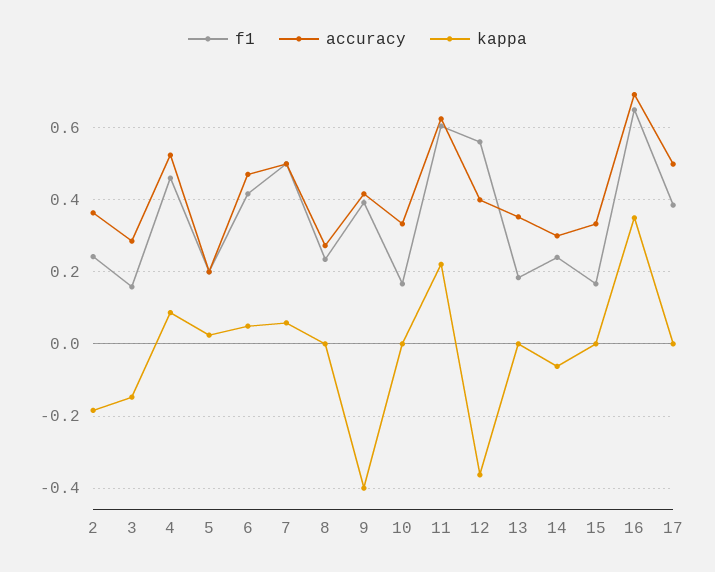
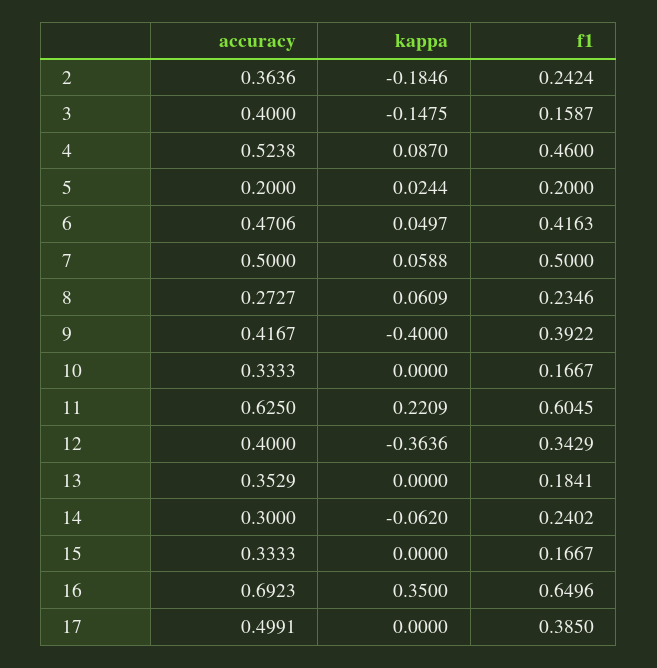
  {
    "f1": {
      "2": 0.2424,
      "3": 0.1587,
      "4": 0.46,
      "5": 0.2,
      "6": 0.4163,
      "7": 0.5,
      "8": 0.2346,
      "9": 0.3922,
      "10": 0.1667,
      "11": 0.6045,
-     "12": 0.56,
+     "12": 0.3429,
      "13": 0.1841,
      "14": 0.2402,
      "15": 0.1667,
      "16": 0.6496,
      "17": 0.385
    },
    "accuracy": {
      "2": 0.3636,
-     "3": 0.28,
+     "3": 0.4,
      "4": 0.5238,
      "5": 0.2,
      "6": 0.4706,
      "7": 0.5,
      "8": 0.2727,
      "9": 0.4167,
      "10": 0.3333,
      "11": 0.625,
      "12": 0.4,
      "13": 0.3529,
      "14": 0.3,
      "15": 0.3333,
      "16": 0.6923,
      "17": 0.4991
    },
    "kappa": {
      "2": -0.1846,
      "3": -0.1475,
      "4": 0.087,
      "5": 0.0244,
      "6": 0.0497,
      "7": 0.0588,
-     "8": 0,
+     "8": 0.0609,
      "9": -0.4,
      "10": 0,
      "11": 0.2209,
      "12": -0.3636,
      "13": 0,
      "14": -0.062,
      "15": 0,
      "16": 0.35,
      "17": 0
    }
  }

